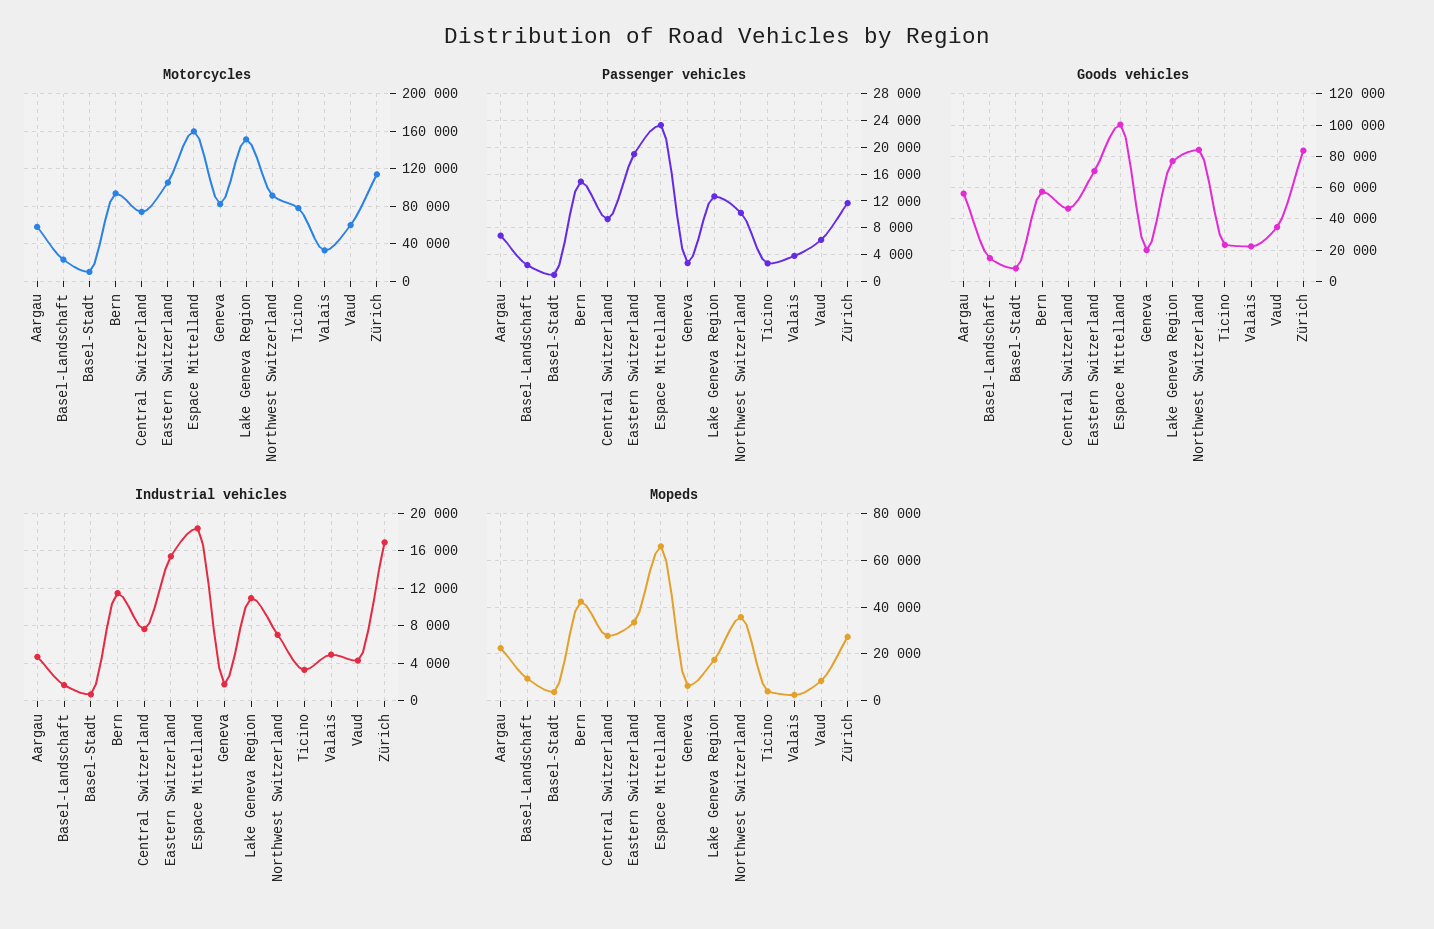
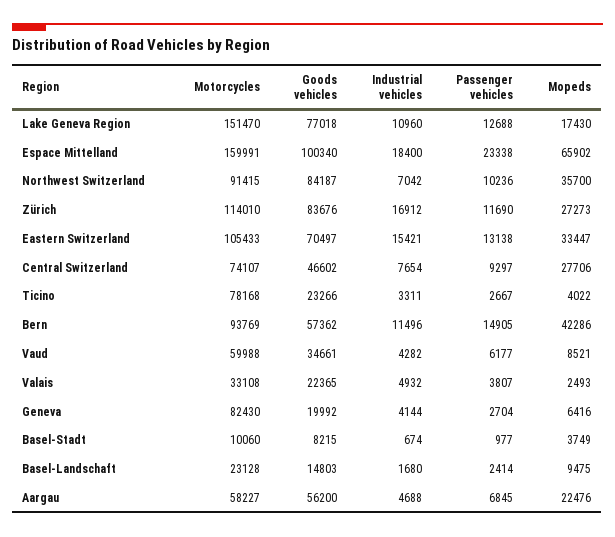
  {
    "Motorcycles": {
      "Aargau": 58227,
      "Basel-Landschaft": 23128,
      "Basel-Stadt": 10060,
      "Bern": 93769,
      "Central Switzerland": 74107,
      "Eastern Switzerland": 105433,
      "Espace Mittelland": 159991,
      "Geneva": 82430,
      "Lake Geneva Region": 151470,
      "Northwest Switzerland": 91415,
      "Ticino": 78168,
      "Valais": 33108,
      "Vaud": 59988,
      "Zürich": 114010
    },
    "Passenger vehicles": {
      "Aargau": 6845,
      "Basel-Landschaft": 2414,
      "Basel-Stadt": 977,
      "Bern": 14905,
      "Central Switzerland": 9297,
-     "Eastern Switzerland": 19000,
+     "Eastern Switzerland": 13138,
      "Espace Mittelland": 23338,
      "Geneva": 2704,
      "Lake Geneva Region": 12688,
      "Northwest Switzerland": 10236,
      "Ticino": 2667,
      "Valais": 3807,
      "Vaud": 6177,
      "Zürich": 11690
    },
    "Goods vehicles": {
      "Aargau": 56200,
      "Basel-Landschaft": 14803,
      "Basel-Stadt": 8215,
      "Bern": 57362,
      "Central Switzerland": 46602,
      "Eastern Switzerland": 70497,
      "Espace Mittelland": 100340,
      "Geneva": 19992,
      "Lake Geneva Region": 77018,
      "Northwest Switzerland": 84187,
      "Ticino": 23266,
      "Valais": 22365,
      "Vaud": 34661,
      "Zürich": 83676
    },
    "Industrial vehicles": {
      "Aargau": 4688,
      "Basel-Landschaft": 1680,
      "Basel-Stadt": 674,
      "Bern": 11496,
      "Central Switzerland": 7654,
      "Eastern Switzerland": 15421,
      "Espace Mittelland": 18400,
-     "Geneva": 2000,
+     "Geneva": 4144,
      "Lake Geneva Region": 10960,
      "Northwest Switzerland": 7042,
      "Ticino": 3311,
      "Valais": 4932,
      "Vaud": 4282,
      "Zürich": 16912
    },
    "Mopeds": {
      "Aargau": 22476,
      "Basel-Landschaft": 9475,
      "Basel-Stadt": 3749,
      "Bern": 42286,
      "Central Switzerland": 27706,
      "Eastern Switzerland": 33447,
      "Espace Mittelland": 65902,
      "Geneva": 6416,
      "Lake Geneva Region": 17430,
      "Northwest Switzerland": 35700,
      "Ticino": 4022,
      "Valais": 2493,
      "Vaud": 8521,
      "Zürich": 27273
    }
  }

